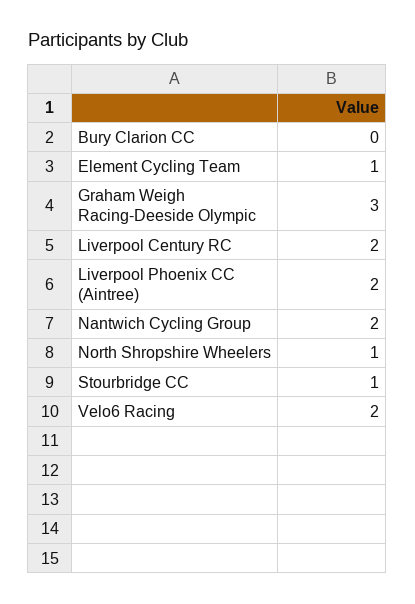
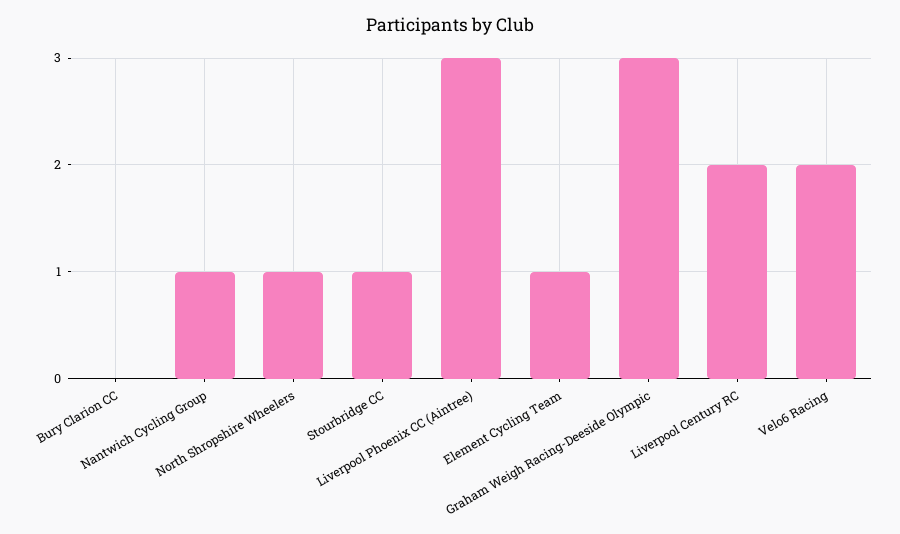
  {
    "Bury Clarion CC": 0,
    "Element Cycling Team": 1,
    "Graham Weigh Racing-Deeside Olympic": 3,
    "Liverpool Century RC": 2,
-   "Liverpool Phoenix CC (Aintree)": 2,
+   "Liverpool Phoenix CC (Aintree)": 3,
-   "Nantwich Cycling Group": 2,
+   "Nantwich Cycling Group": 1,
    "North Shropshire Wheelers": 1,
    "Stourbridge CC": 1,
    "Velo6 Racing": 2
  }

